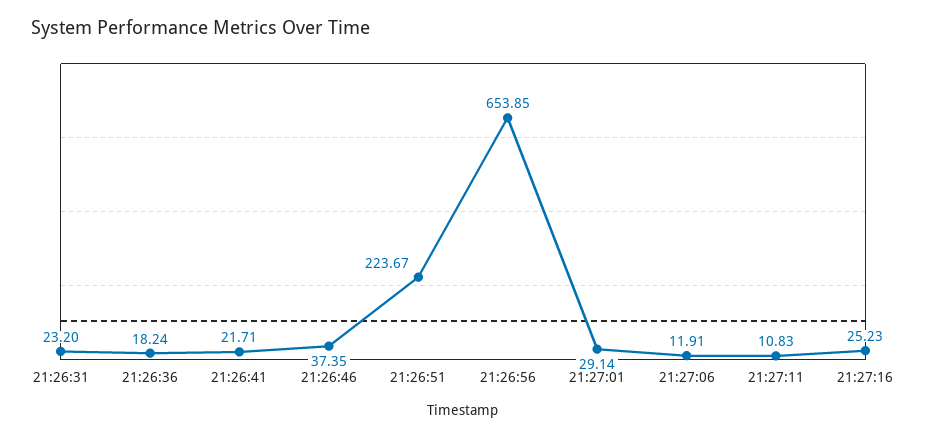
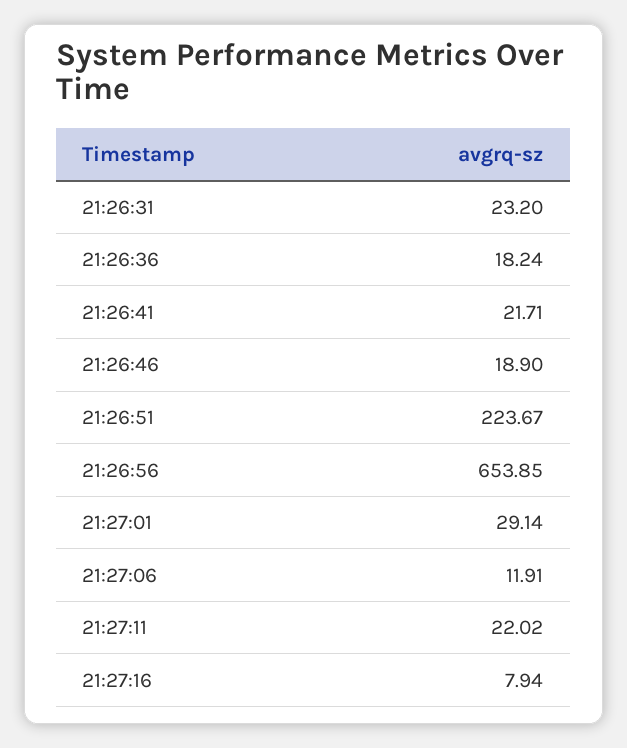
  {
    "21:26:31": 23.2,
    "21:26:36": 18.24,
    "21:26:41": 21.71,
-   "21:26:46": 37.35,
+   "21:26:46": 18.9,
    "21:26:51": 223.67,
    "21:26:56": 653.85,
    "21:27:01": 29.14,
    "21:27:06": 11.91,
-   "21:27:11": 10.83,
+   "21:27:11": 22.02,
-   "21:27:16": 25.23
+   "21:27:16": 7.94
  }

